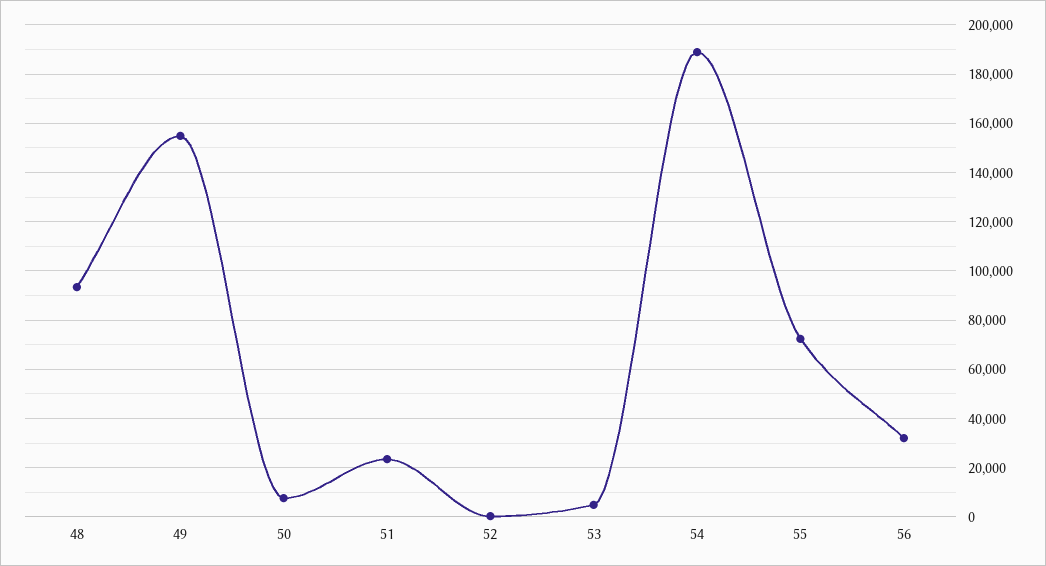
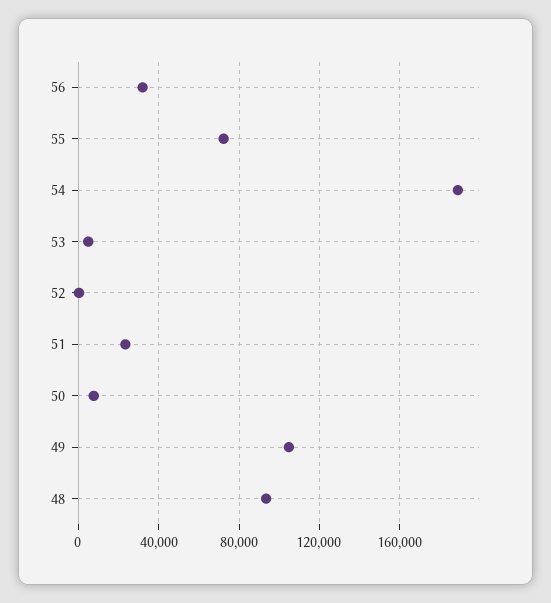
  {
    "48": 92500,
-   "49": 155000,
+   "49": 105000,
    "50": 7500,
    "51": 22500,
    "52": 0,
    "53": 5000,
    "54": 190000,
    "55": 72500,
    "56": 32500
  }

